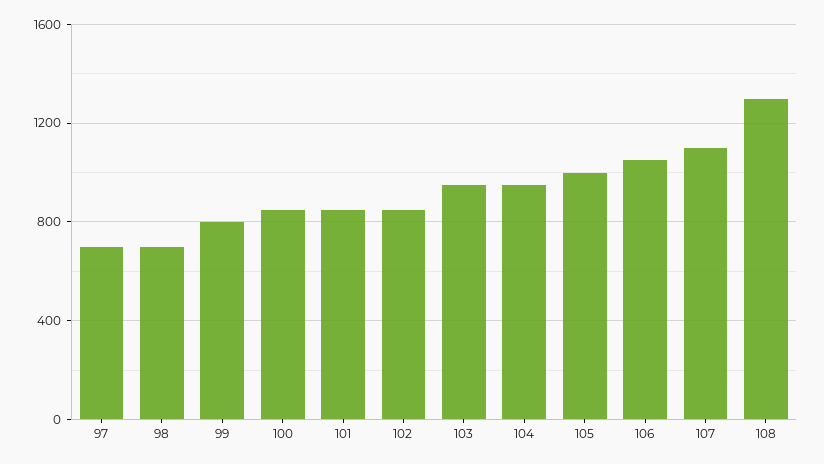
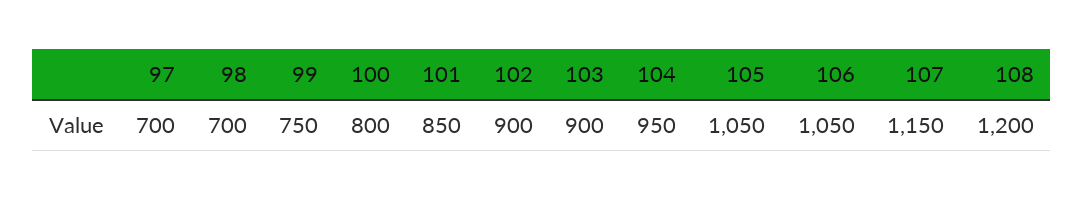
  {
    "97": 700,
    "98": 700,
-   "99": 800,
+   "99": 750,
-   "100": 850,
+   "100": 800,
    "101": 850,
-   "102": 850,
+   "102": 900,
-   "103": 950,
+   "103": 900,
    "104": 950,
-   "105": 1000,
+   "105": 1050,
    "106": 1050,
-   "107": 1100,
+   "107": 1150,
-   "108": 1300
+   "108": 1200
  }

